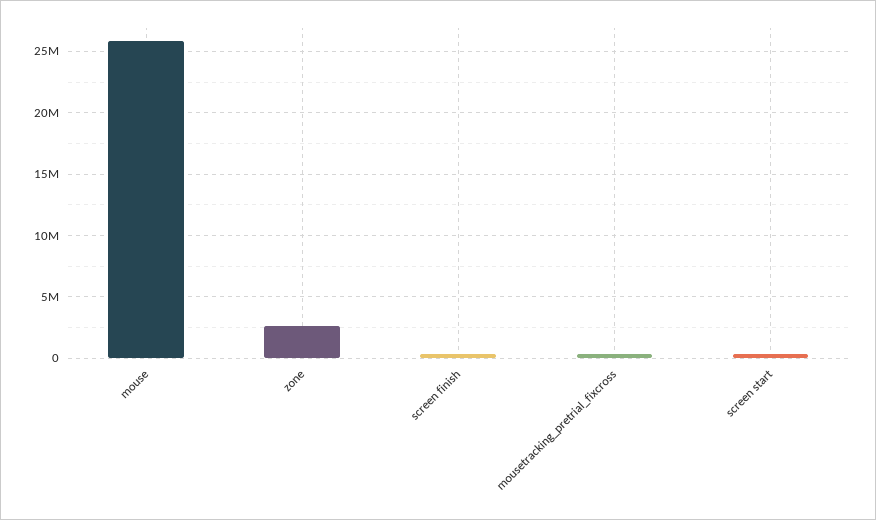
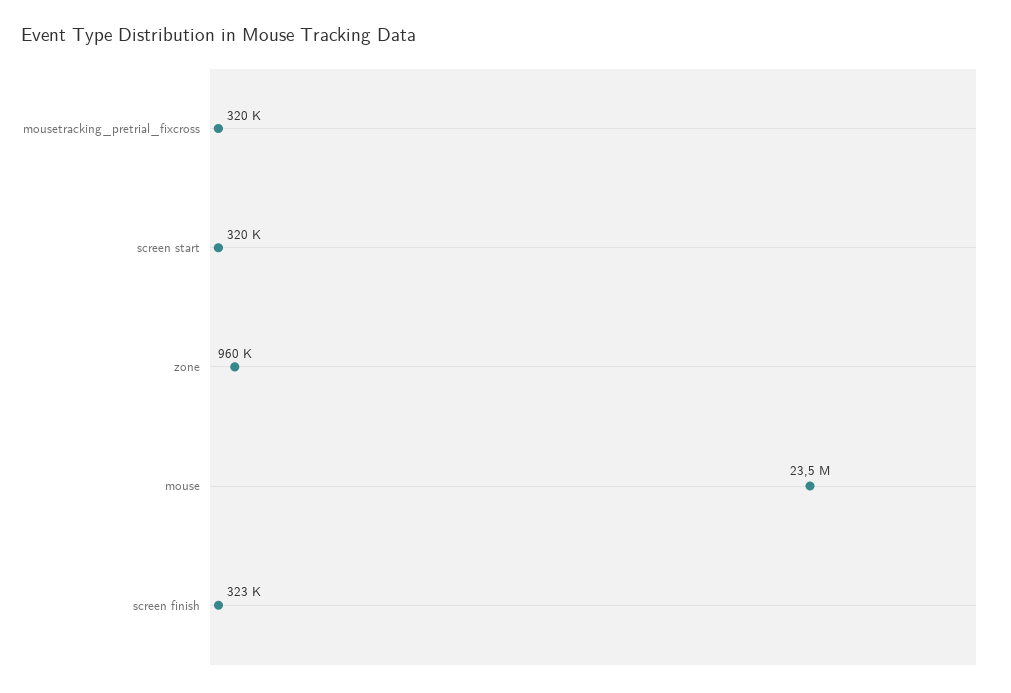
  {
-   "mouse": 26000000,
+   "mouse": 23500000,
-   "zone": 2500000,
+   "zone": 960000,
    "screen finish": 323000,
    "mousetracking_pretrial_fixcross": 320000,
    "screen start": 320000
  }

